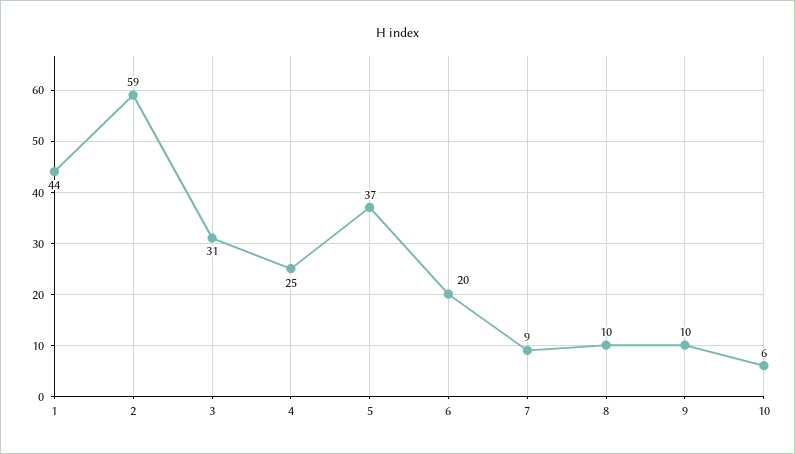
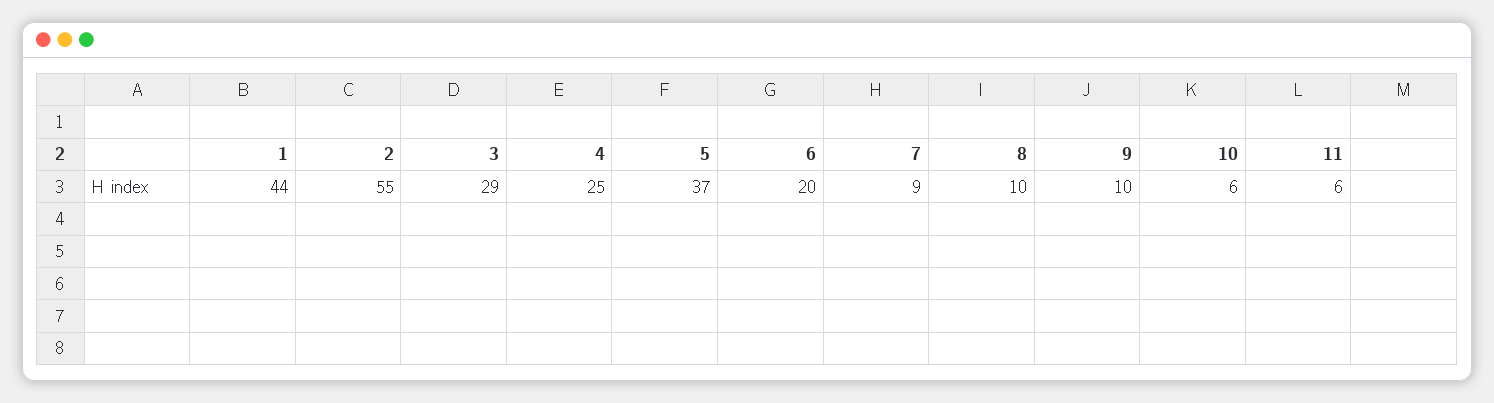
  {
    "1": 44,
-   "2": 59,
+   "2": 55,
-   "3": 31,
+   "3": 29,
    "4": 25,
    "5": 37,
    "6": 20,
    "7": 9,
    "8": 10,
    "9": 10,
-   "10": 6
+   "10": 6,
+   "11": 6
  }

